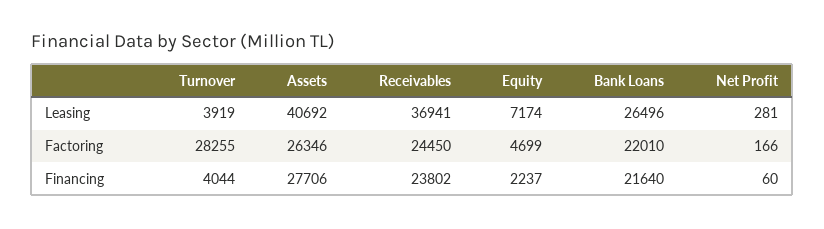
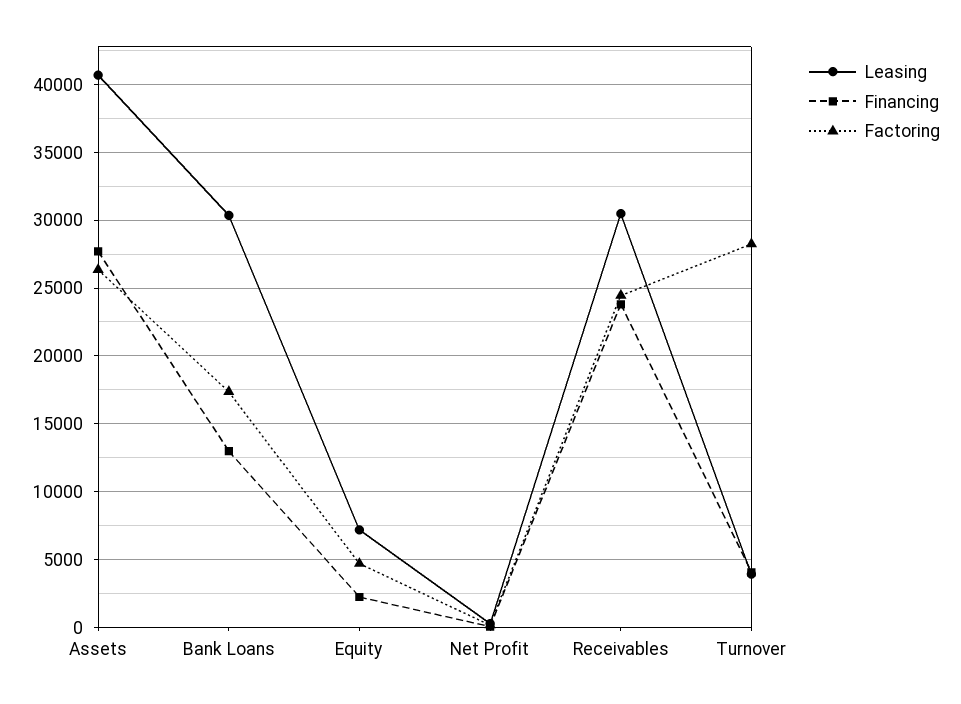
  {
    "Leasing": {
      "Turnover": 3919,
      "Assets": 40692,
-     "Receivables": 36941,
+     "Receivables": 30500,
      "Equity": 7174,
-     "Bank Loans": 26496,
+     "Bank Loans": 30500,
      "Net Profit": 281
    },
    "Factoring": {
      "Turnover": 28255,
      "Assets": 26346,
      "Receivables": 24450,
      "Equity": 4699,
-     "Bank Loans": 22010,
+     "Bank Loans": 17500,
      "Net Profit": 166
    },
    "Financing": {
      "Turnover": 4044,
      "Assets": 27706,
      "Receivables": 23802,
      "Equity": 2237,
-     "Bank Loans": 21640,
+     "Bank Loans": 13000,
      "Net Profit": 60
    }
  }

